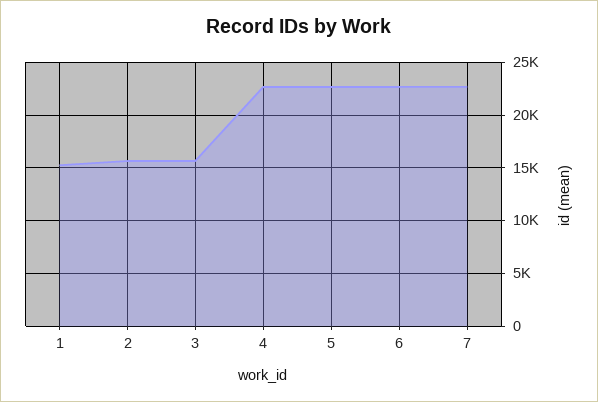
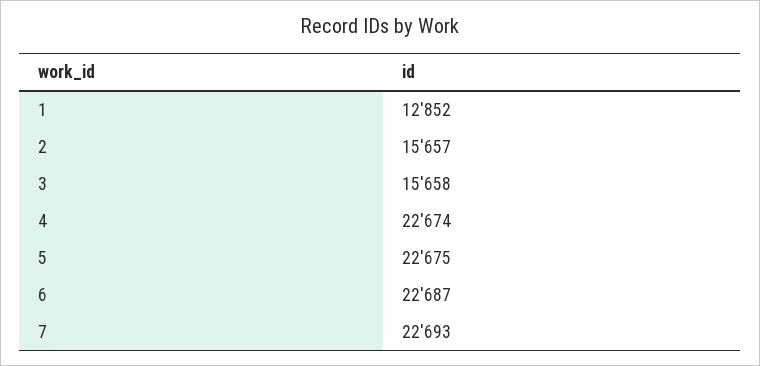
  {
-   "1": 15000,
+   "1": 12852,
    "2": 15657,
    "3": 15658,
    "4": 22674,
    "5": 22675,
    "6": 22687,
    "7": 22693
  }

